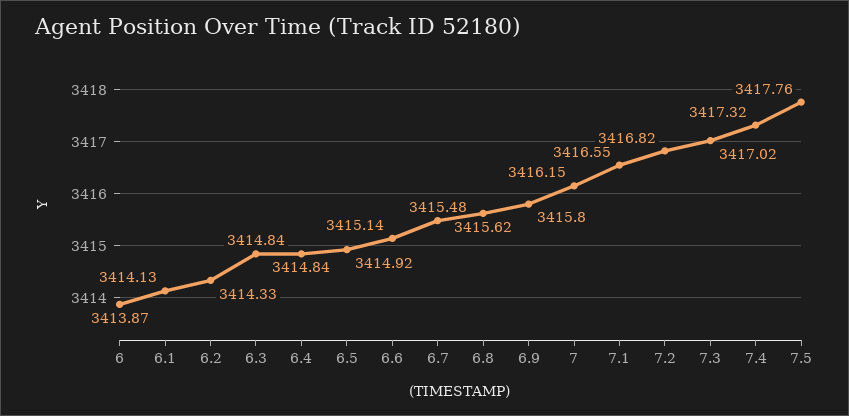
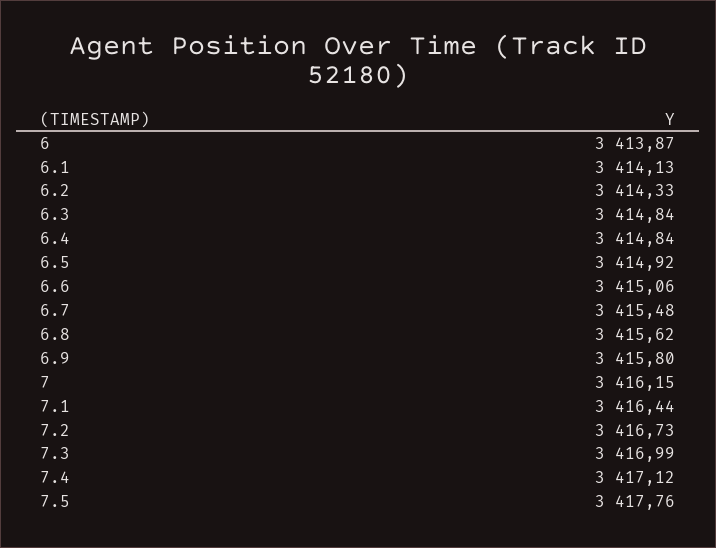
  {
    "6": 3413.87,
    "6.1": 3414.13,
    "6.2": 3414.33,
    "6.3": 3414.84,
    "6.4": 3414.84,
    "6.5": 3414.92,
-   "6.6": 3415.14,
+   "6.6": 3415.06,
    "6.7": 3415.48,
    "6.8": 3415.62,
    "6.9": 3415.8,
    "7": 3416.15,
-   "7.1": 3416.55,
+   "7.1": 3416.44,
-   "7.2": 3416.82,
+   "7.2": 3416.73,
-   "7.3": 3417.02,
+   "7.3": 3416.99,
-   "7.4": 3417.32,
+   "7.4": 3417.12,
    "7.5": 3417.76
  }

